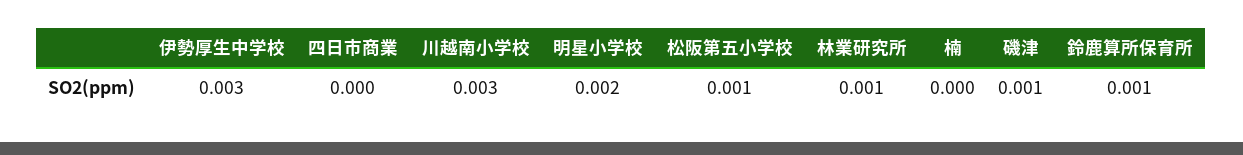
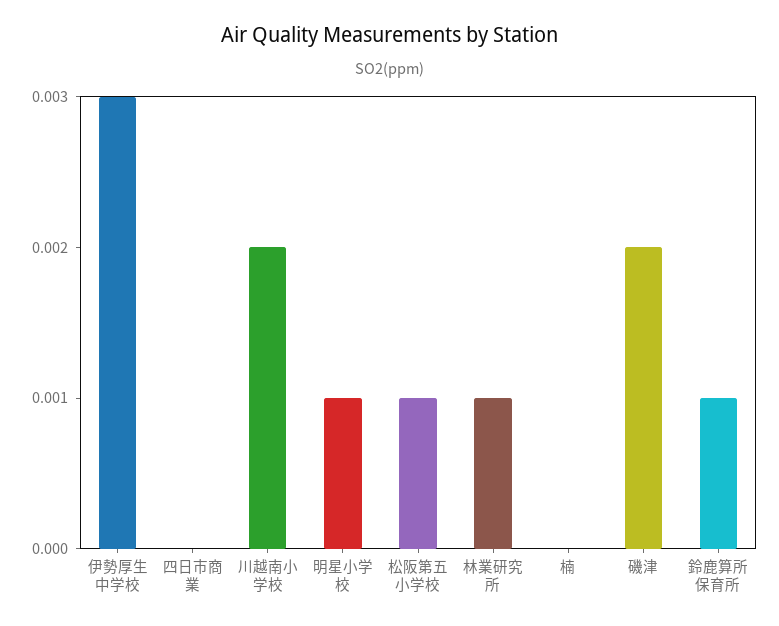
  {
    "伊勢厚生中学校": 0.003,
    "四日市商業": 0,
-   "川越南小学校": 0.003,
+   "川越南小学校": 0.002,
-   "明星小学校": 0.002,
+   "明星小学校": 0.001,
    "松阪第五小学校": 0.001,
    "林業研究所": 0.001,
    "楠": 0,
-   "磯津": 0.001,
+   "磯津": 0.002,
    "鈴鹿算所保育所": 0.001
  }

